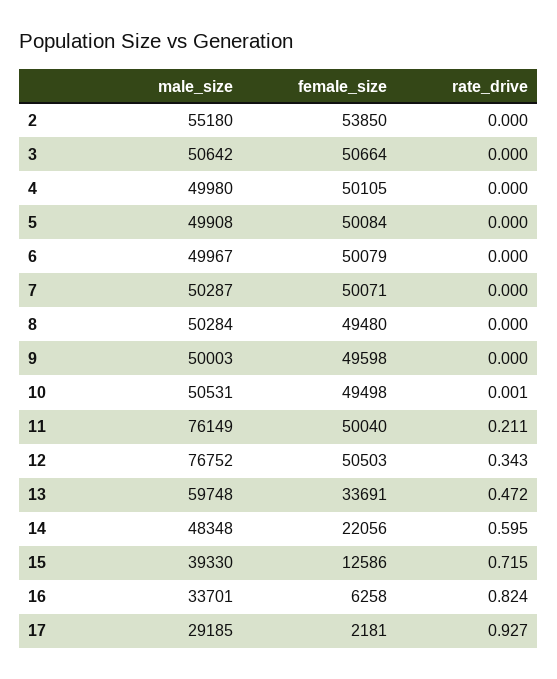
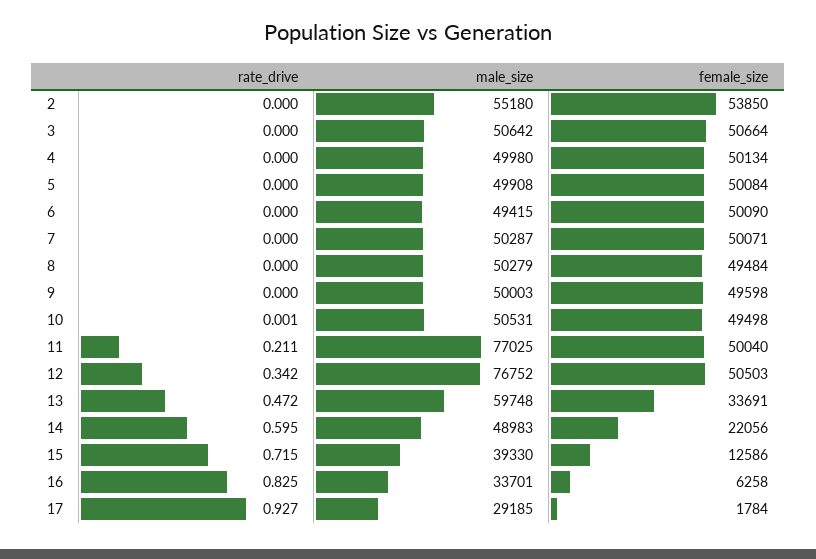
  {
    "male_size": {
      "2": 55180,
      "3": 50642,
      "4": 49980,
      "5": 49908,
-     "6": 49967,
+     "6": 49415,
      "7": 50287,
-     "8": 50284,
+     "8": 50279,
      "9": 50003,
      "10": 50531,
-     "11": 76149,
+     "11": 77025,
      "12": 76752,
      "13": 59748,
-     "14": 48348,
+     "14": 48983,
      "15": 39330,
      "16": 33701,
      "17": 29185
    },
    "female_size": {
      "2": 53850,
      "3": 50664,
-     "4": 50105,
+     "4": 50134,
      "5": 50084,
-     "6": 50079,
+     "6": 50090,
      "7": 50071,
-     "8": 49480,
+     "8": 49484,
      "9": 49598,
      "10": 49498,
      "11": 50040,
      "12": 50503,
      "13": 33691,
      "14": 22056,
      "15": 12586,
      "16": 6258,
-     "17": 2181
+     "17": 1784
    },
    "rate_drive": {
      "2": 0,
      "3": 0,
      "4": 0,
      "5": 0,
      "6": 0,
      "7": 0,
      "8": 0,
      "9": 0,
      "10": 0.001,
      "11": 0.211,
-     "12": 0.343,
+     "12": 0.342,
      "13": 0.472,
      "14": 0.595,
      "15": 0.715,
-     "16": 0.824,
+     "16": 0.825,
      "17": 0.927
    }
  }

